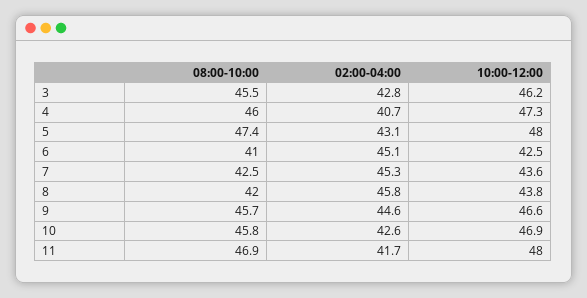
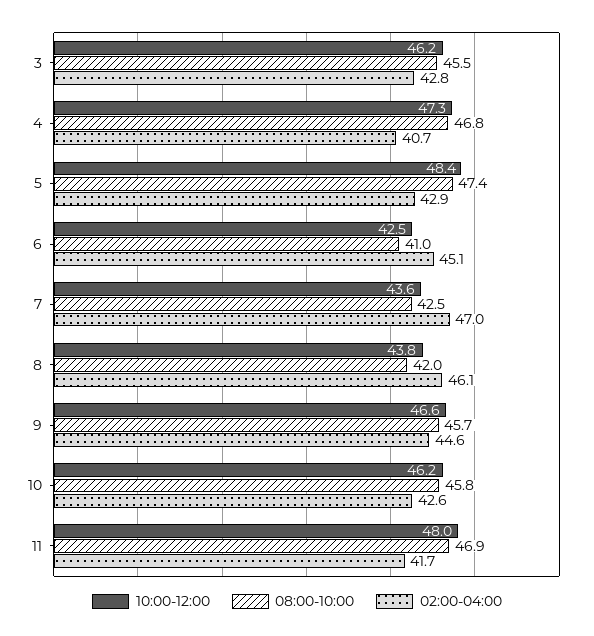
  {
    "08:00-10:00": {
      "3": 45.5,
-     "4": 46,
+     "4": 46.8,
      "5": 47.4,
      "6": 41,
      "7": 42.5,
      "8": 42,
      "9": 45.7,
      "10": 45.8,
      "11": 46.9
    },
    "02:00-04:00": {
      "3": 42.8,
      "4": 40.7,
-     "5": 43.1,
+     "5": 42.9,
      "6": 45.1,
-     "7": 45.3,
+     "7": 47,
-     "8": 45.8,
+     "8": 46.1,
      "9": 44.6,
      "10": 42.6,
      "11": 41.7
    },
    "10:00-12:00": {
      "3": 46.2,
      "4": 47.3,
-     "5": 48,
+     "5": 48.4,
      "6": 42.5,
      "7": 43.6,
      "8": 43.8,
      "9": 46.6,
-     "10": 46.9,
+     "10": 46.2,
      "11": 48
    }
  }

